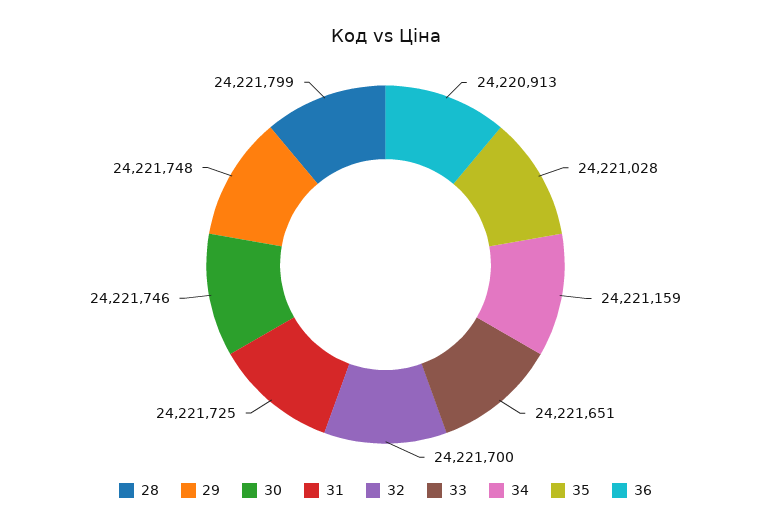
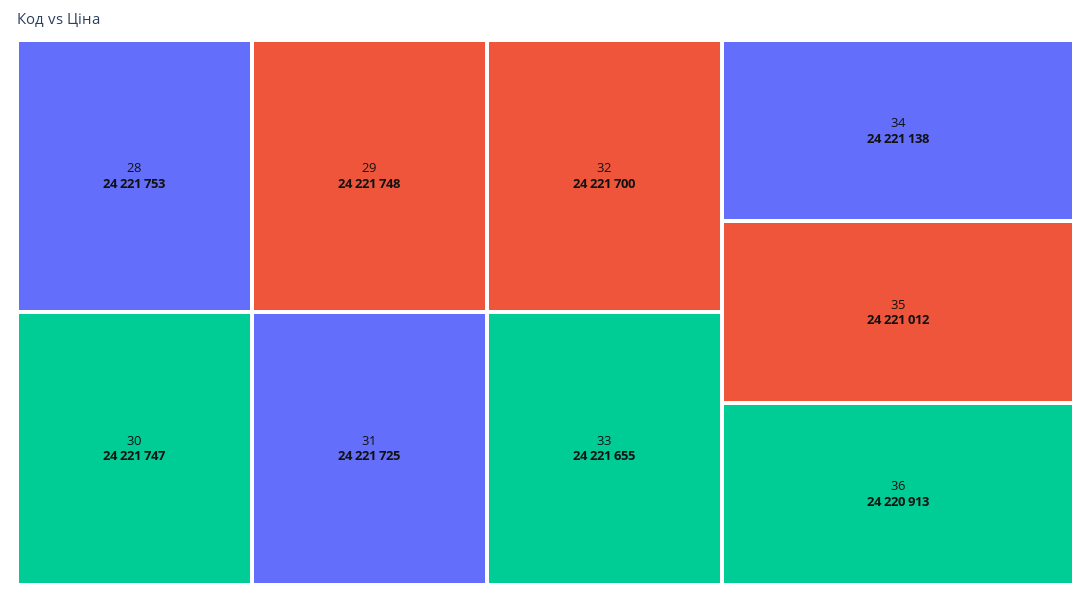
  {
-   "28": 24221799,
+   "28": 24221753,
    "29": 24221748,
-   "30": 24221746,
+   "30": 24221747,
    "31": 24221725,
    "32": 24221700,
-   "33": 24221651,
+   "33": 24221655,
-   "34": 24221159,
+   "34": 24221138,
-   "35": 24221028,
+   "35": 24221012,
    "36": 24220913
  }

